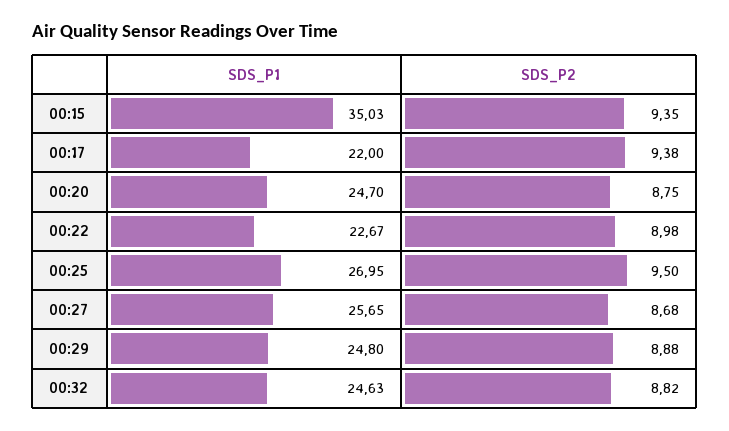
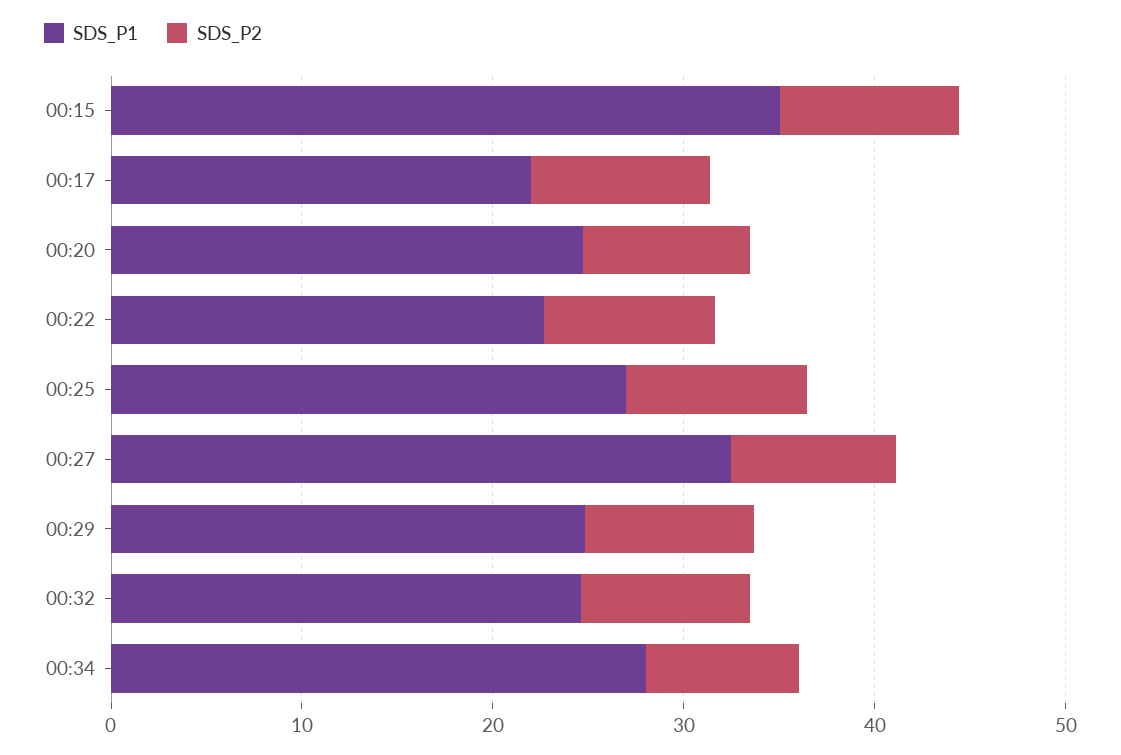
  {
    "SDS_P1": {
      "00:15": 35.03,
      "00:17": 22,
      "00:20": 24.7,
      "00:22": 22.67,
      "00:25": 26.95,
-     "00:27": 25.65,
+     "00:27": 32,
      "00:29": 24.8,
-     "00:32": 24.63
+     "00:32": 24.63,
+     "00:34": 28
    },
    "SDS_P2": {
      "00:15": 9.35,
      "00:17": 9.38,
      "00:20": 8.75,
      "00:22": 8.98,
      "00:25": 9.5,
      "00:27": 8.68,
      "00:29": 8.88,
-     "00:32": 8.82
+     "00:32": 8.82,
+     "00:34": 8
    }
  }

